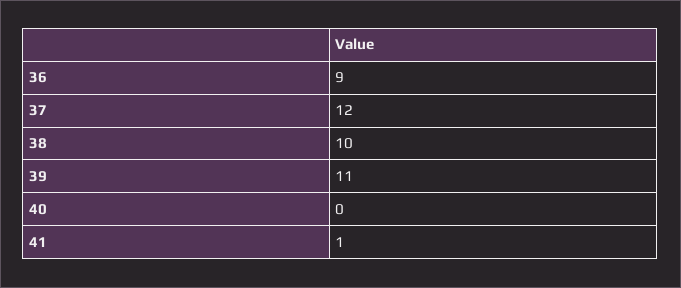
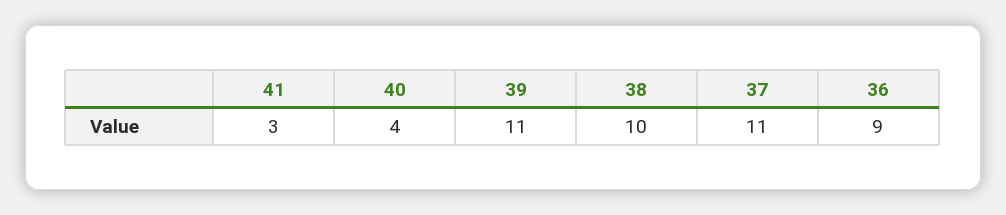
  {
    "36": 9,
-   "37": 12,
+   "37": 11,
    "38": 10,
    "39": 11,
-   "40": 0,
+   "40": 4,
-   "41": 1
+   "41": 3
  }

